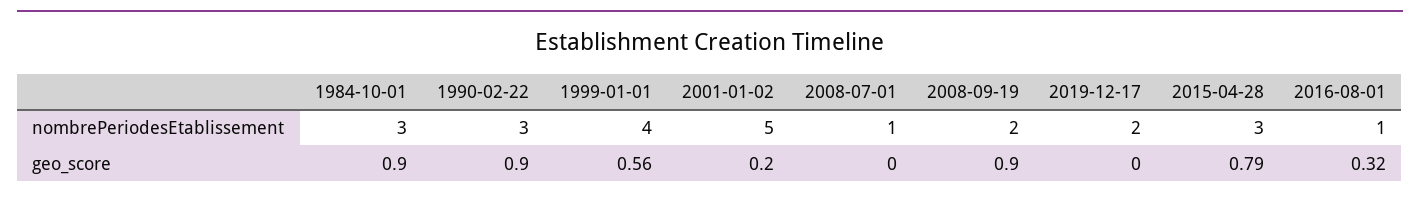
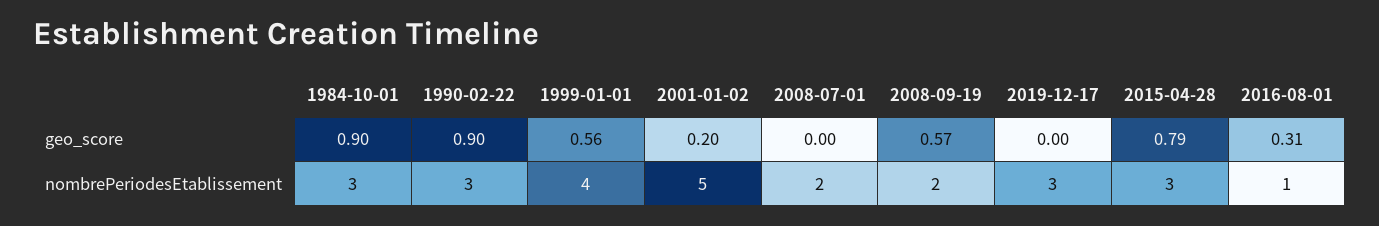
  {
    "1984-10-01": {
      "nombrePeriodesEtablissement": 3,
      "geo_score": 0.9
    },
    "1990-02-22": {
      "nombrePeriodesEtablissement": 3,
      "geo_score": 0.9
    },
    "1999-01-01": {
      "nombrePeriodesEtablissement": 4,
      "geo_score": 0.56
    },
    "2001-01-02": {
      "nombrePeriodesEtablissement": 5,
      "geo_score": 0.2
    },
    "2008-07-01": {
-     "nombrePeriodesEtablissement": 1,
+     "nombrePeriodesEtablissement": 2,
      "geo_score": 0
    },
    "2008-09-19": {
      "nombrePeriodesEtablissement": 2,
-     "geo_score": 0.9
+     "geo_score": 0.57
    },
    "2019-12-17": {
-     "nombrePeriodesEtablissement": 2,
+     "nombrePeriodesEtablissement": 3,
      "geo_score": 0
    },
    "2015-04-28": {
      "nombrePeriodesEtablissement": 3,
      "geo_score": 0.79
    },
    "2016-08-01": {
      "nombrePeriodesEtablissement": 1,
-     "geo_score": 0.32
+     "geo_score": 0.31
    }
  }

